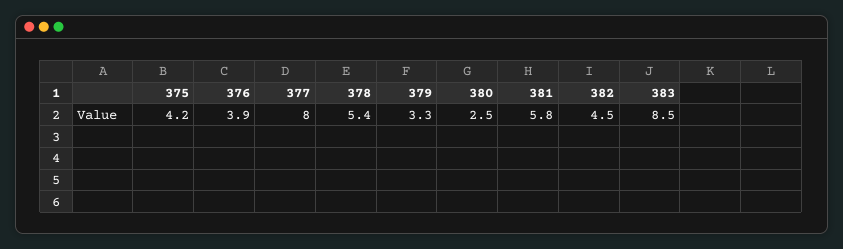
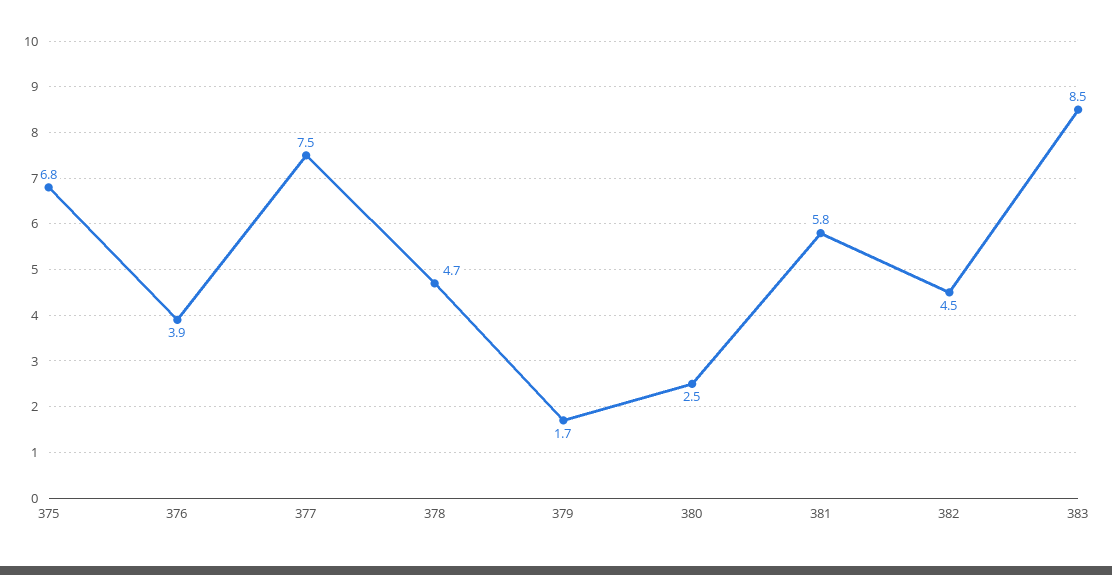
  {
-   "375": 4.2,
+   "375": 6.8,
    "376": 3.9,
-   "377": 8,
+   "377": 7.5,
-   "378": 5.4,
+   "378": 4.7,
-   "379": 3.3,
+   "379": 1.7,
    "380": 2.5,
    "381": 5.8,
    "382": 4.5,
    "383": 8.5
  }

